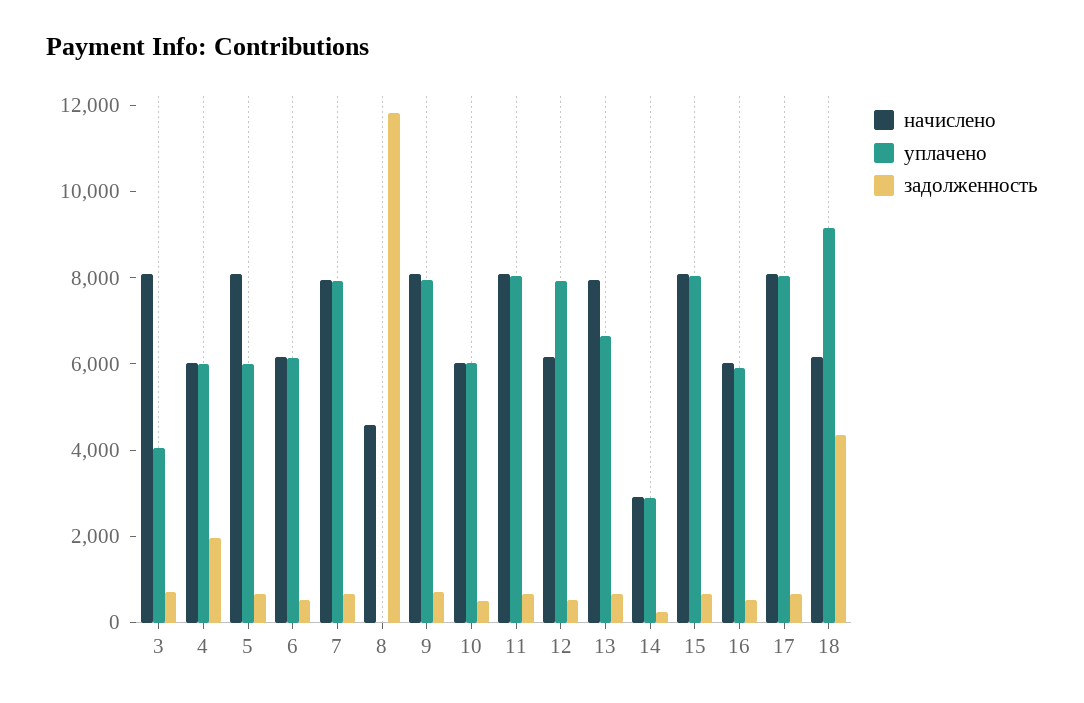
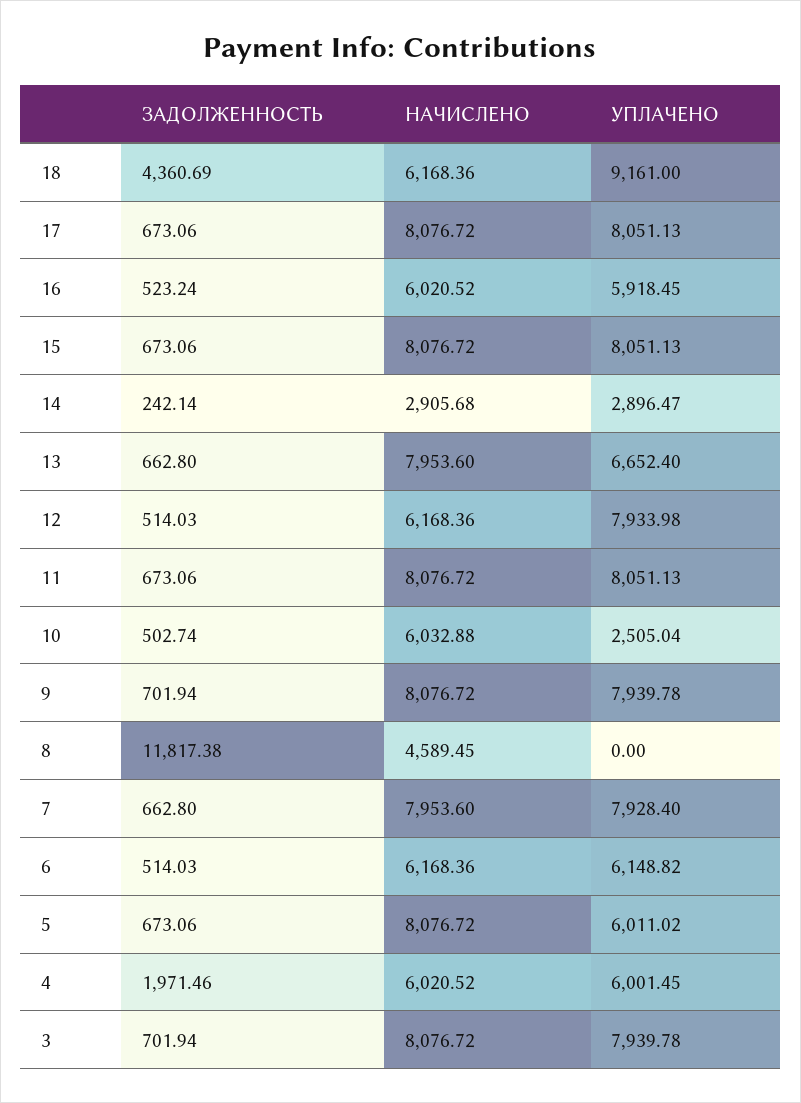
  {
    "начислено": {
      "3": 8076.72,
      "4": 6020.52,
      "5": 8076.72,
      "6": 6168.36,
      "7": 7953.6,
      "8": 4589.45,
      "9": 8076.72,
      "10": 6032.88,
      "11": 8076.72,
      "12": 6168.36,
      "13": 7953.6,
      "14": 2905.68,
      "15": 8076.72,
      "16": 6020.52,
      "17": 8076.72,
      "18": 6168.36
    },
    "уплачено": {
-     "3": 4000,
+     "3": 7939.78,
      "4": 6001.45,
      "5": 6011.02,
      "6": 6148.82,
      "7": 7928.4,
      "8": 0,
      "9": 7939.78,
-     "10": 6000,
+     "10": 2505.04,
      "11": 8051.13,
      "12": 7933.98,
      "13": 6652.4,
      "14": 2896.47,
      "15": 8051.13,
      "16": 5918.45,
      "17": 8051.13,
      "18": 9161
    },
    "задолженность": {
      "3": 701.94,
      "4": 1971.46,
      "5": 673.06,
      "6": 514.03,
      "7": 662.8,
      "8": 11817.38,
      "9": 701.94,
      "10": 502.74,
      "11": 673.06,
      "12": 514.03,
      "13": 662.8,
      "14": 242.14,
      "15": 673.06,
      "16": 523.24,
      "17": 673.06,
      "18": 4360.69
    }
  }

